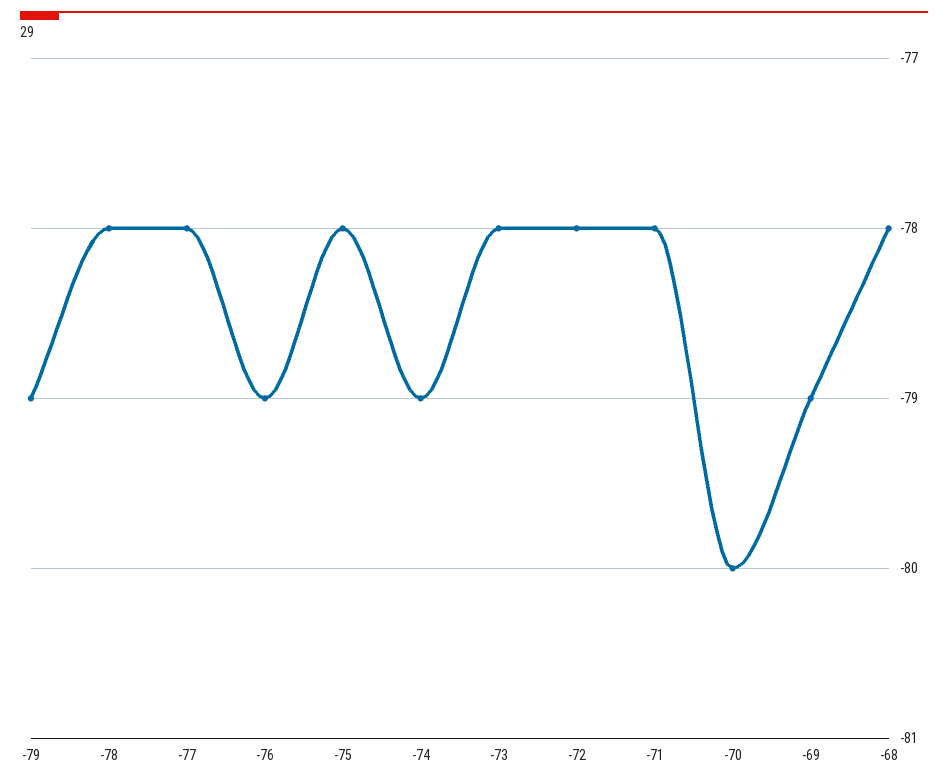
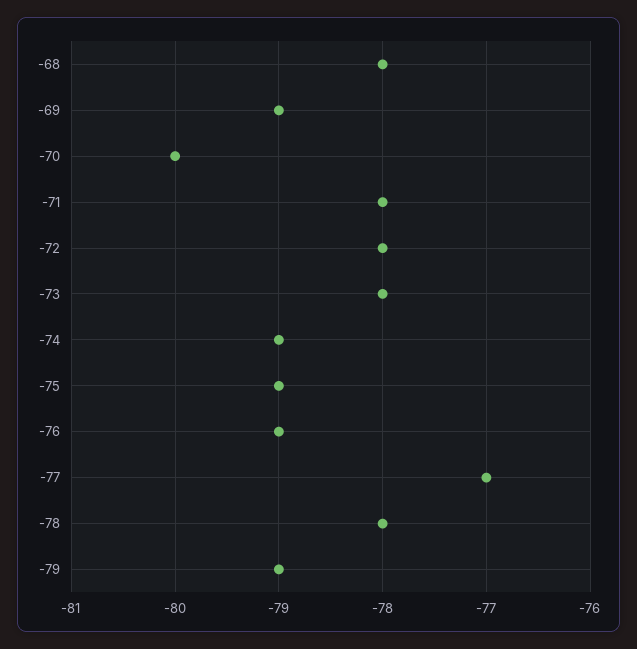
  {
    "-79": -79,
    "-78": -78,
-   "-77": -78,
+   "-77": -77,
    "-76": -79,
-   "-75": -78,
+   "-75": -79,
    "-74": -79,
    "-73": -78,
    "-72": -78,
    "-71": -78,
    "-70": -80,
    "-69": -79,
    "-68": -78
  }

